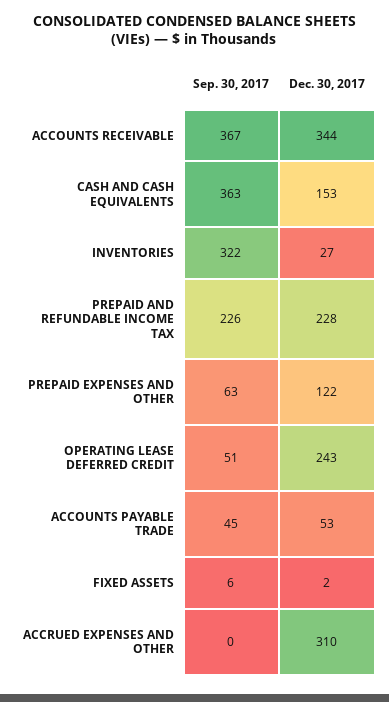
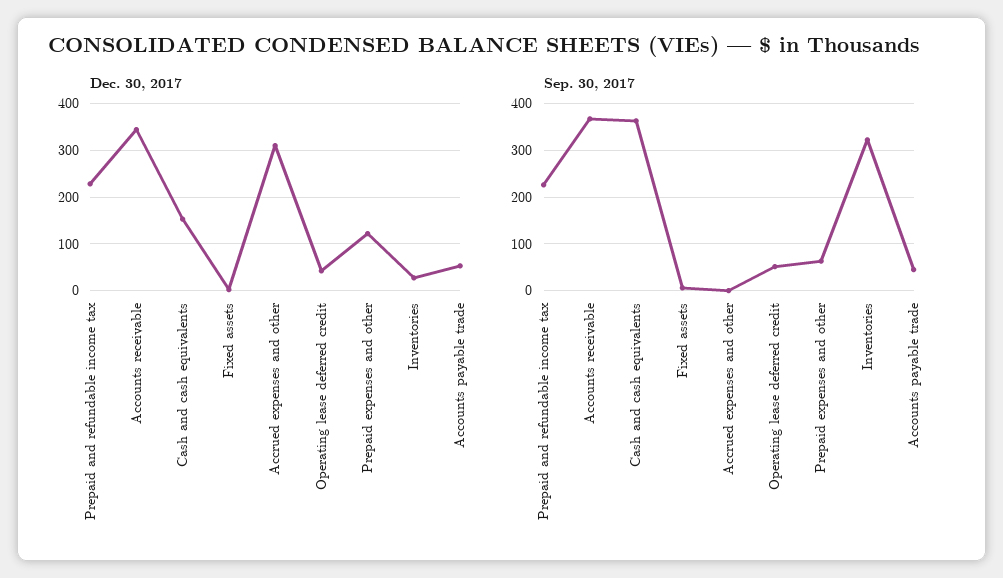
  {
    "Sep. 30, 2017": {
      "ACCOUNTS RECEIVABLE": 367,
      "CASH AND CASH EQUIVALENTS": 363,
      "INVENTORIES": 322,
      "PREPAID AND REFUNDABLE INCOME TAX": 226,
      "PREPAID EXPENSES AND OTHER": 63,
      "OPERATING LEASE DEFERRED CREDIT": 51,
      "ACCOUNTS PAYABLE TRADE": 45,
      "FIXED ASSETS": 6,
      "ACCRUED EXPENSES AND OTHER": 0
    },
    "Dec. 30, 2017": {
      "ACCOUNTS RECEIVABLE": 344,
      "CASH AND CASH EQUIVALENTS": 153,
      "INVENTORIES": 27,
      "PREPAID AND REFUNDABLE INCOME TAX": 228,
      "PREPAID EXPENSES AND OTHER": 122,
-     "OPERATING LEASE DEFERRED CREDIT": 243,
+     "OPERATING LEASE DEFERRED CREDIT": 40,
      "ACCOUNTS PAYABLE TRADE": 53,
      "FIXED ASSETS": 2,
      "ACCRUED EXPENSES AND OTHER": 310
    }
  }

